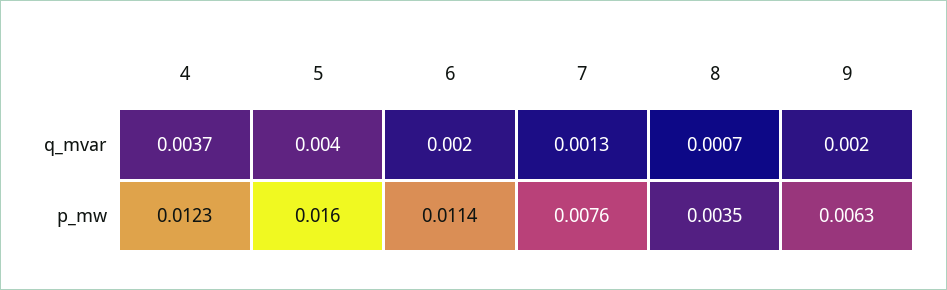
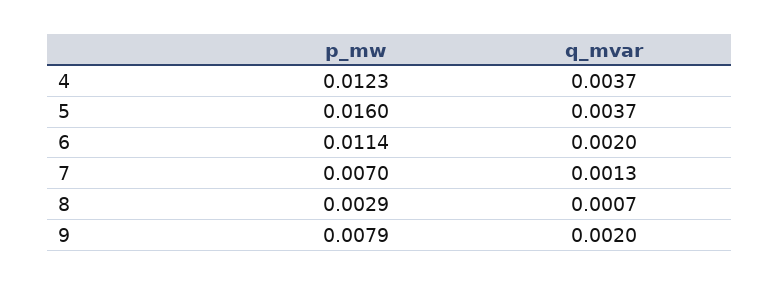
  {
    "4": {
      "q_mvar": 0.0037,
      "p_mw": 0.0123
    },
    "5": {
-     "q_mvar": 0.004,
+     "q_mvar": 0.0037,
      "p_mw": 0.016
    },
    "6": {
      "q_mvar": 0.002,
      "p_mw": 0.0114
    },
    "7": {
      "q_mvar": 0.0013,
-     "p_mw": 0.0076
+     "p_mw": 0.007
    },
    "8": {
      "q_mvar": 0.0007,
-     "p_mw": 0.0035
+     "p_mw": 0.0029
    },
    "9": {
      "q_mvar": 0.002,
-     "p_mw": 0.0063
+     "p_mw": 0.0079
    }
  }

